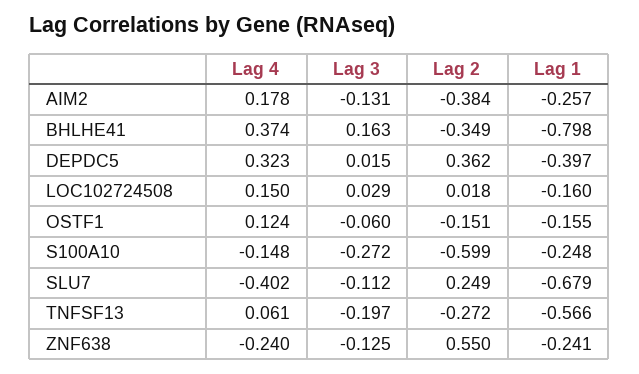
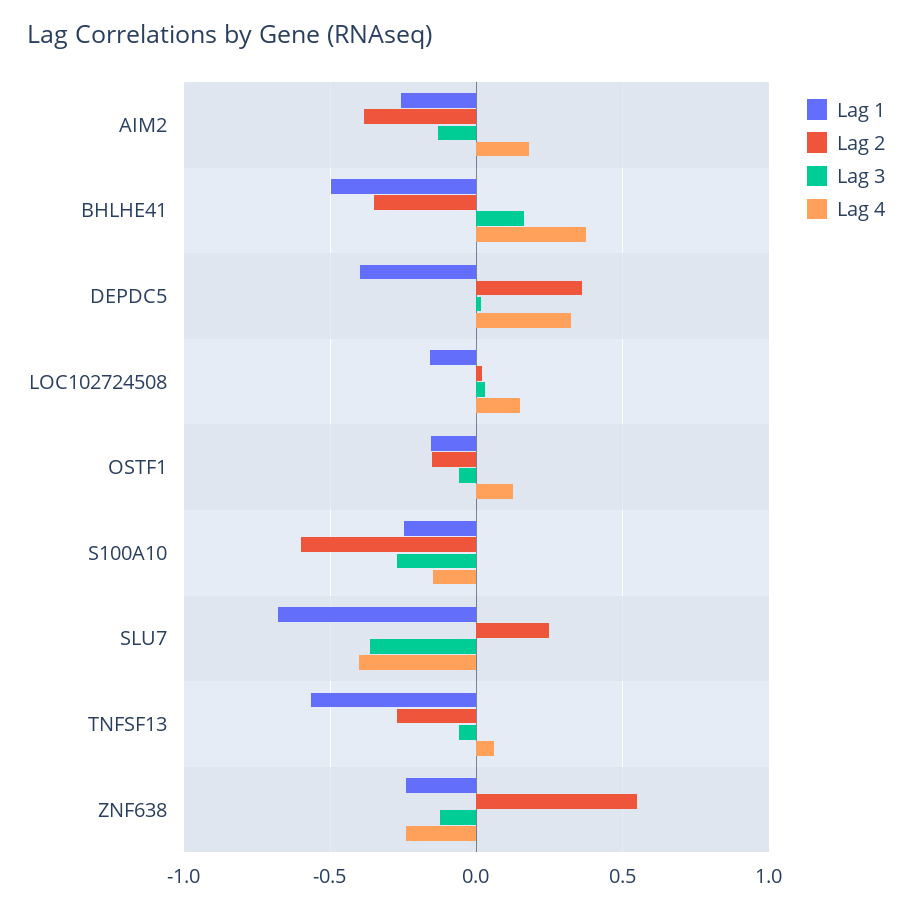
  {
    "Lag 4": {
      "AIM2": 0.178,
      "BHLHE41": 0.374,
      "DEPDC5": 0.323,
      "LOC102724508": 0.15,
      "OSTF1": 0.124,
      "S100A10": -0.148,
      "SLU7": -0.402,
      "TNFSF13": 0.061,
      "ZNF638": -0.24
    },
    "Lag 3": {
      "AIM2": -0.131,
      "BHLHE41": 0.163,
      "DEPDC5": 0.015,
      "LOC102724508": 0.029,
      "OSTF1": -0.06,
      "S100A10": -0.272,
-     "SLU7": -0.112,
+     "SLU7": -0.35,
-     "TNFSF13": -0.197,
+     "TNFSF13": -0.05,
      "ZNF638": -0.125
    },
    "Lag 2": {
      "AIM2": -0.384,
      "BHLHE41": -0.349,
      "DEPDC5": 0.362,
      "LOC102724508": 0.018,
      "OSTF1": -0.151,
      "S100A10": -0.599,
      "SLU7": 0.249,
      "TNFSF13": -0.272,
      "ZNF638": 0.55
    },
    "Lag 1": {
      "AIM2": -0.257,
-     "BHLHE41": -0.798,
+     "BHLHE41": -0.5,
      "DEPDC5": -0.397,
      "LOC102724508": -0.16,
      "OSTF1": -0.155,
      "S100A10": -0.248,
      "SLU7": -0.679,
      "TNFSF13": -0.566,
      "ZNF638": -0.241
    }
  }

